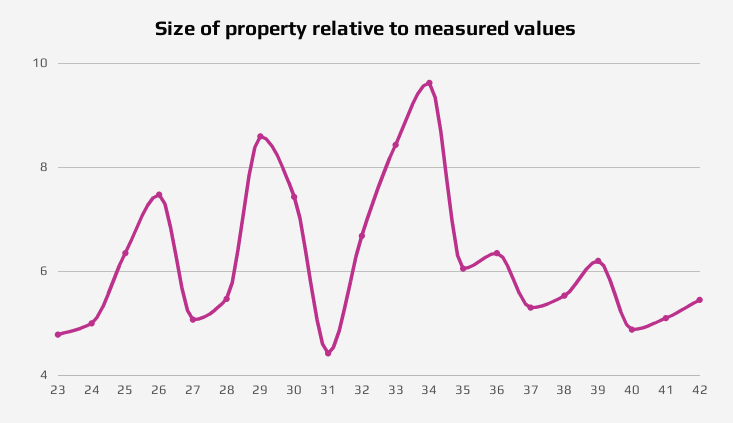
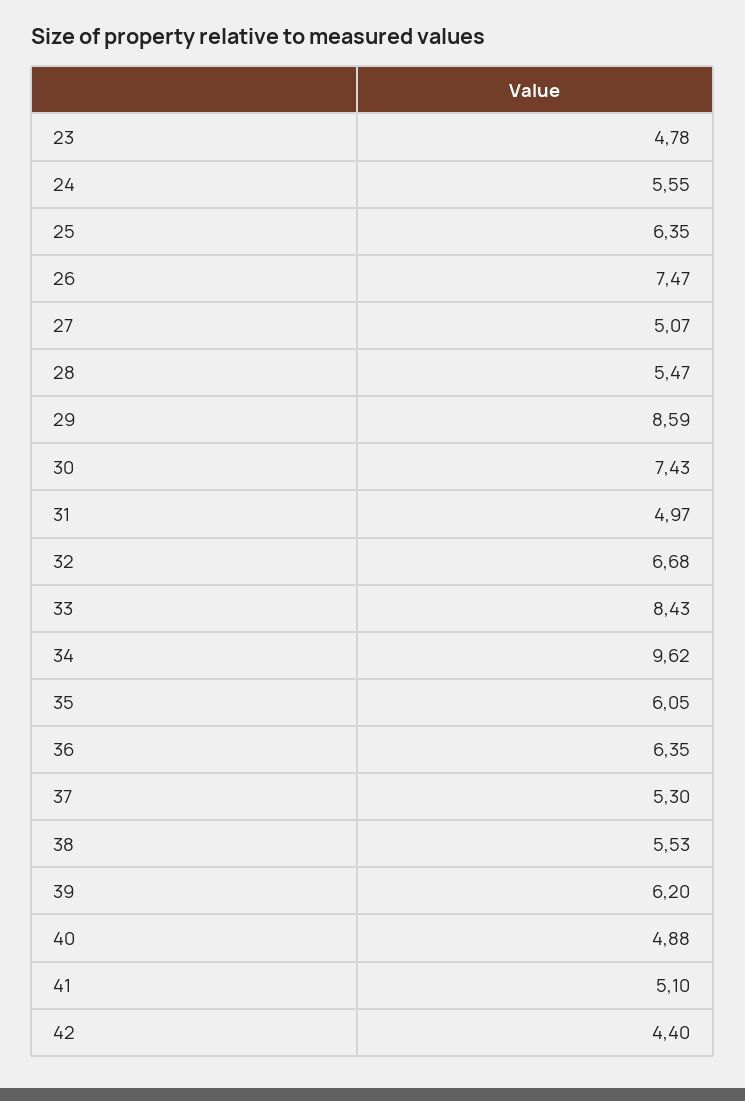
  {
    "23": 4.78,
-   "24": 5,
+   "24": 5.55,
    "25": 6.35,
    "26": 7.47,
    "27": 5.07,
    "28": 5.47,
    "29": 8.59,
    "30": 7.43,
-   "31": 4.4,
+   "31": 4.97,
    "32": 6.68,
    "33": 8.43,
    "34": 9.62,
    "35": 6.05,
    "36": 6.35,
    "37": 5.3,
    "38": 5.53,
    "39": 6.2,
    "40": 4.88,
    "41": 5.1,
-   "42": 5.4
+   "42": 4.4
  }

